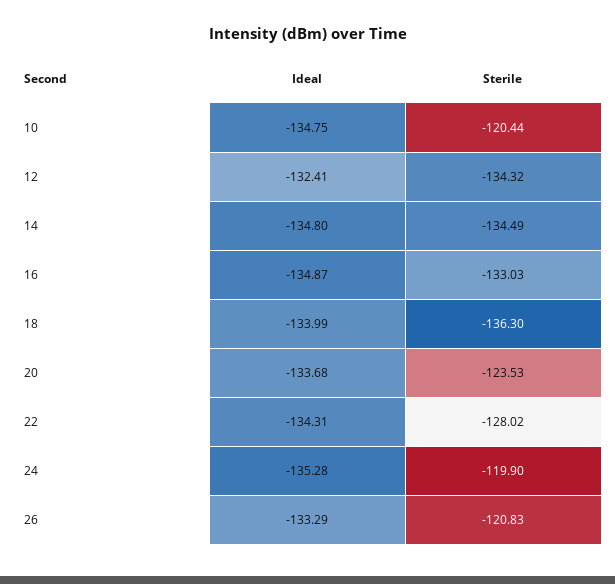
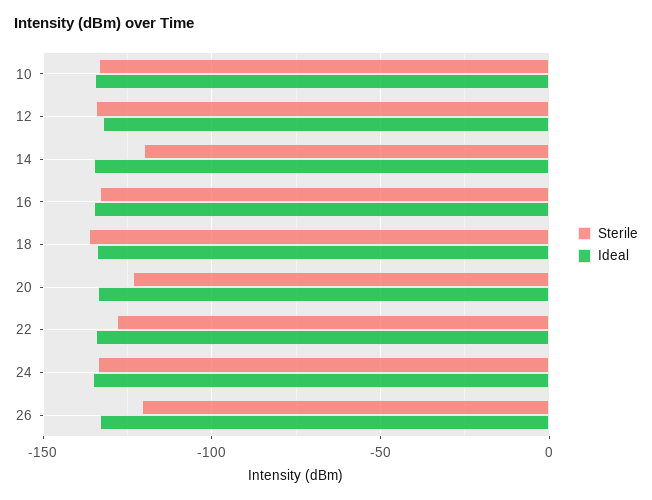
  {
    "Ideal": {
      "10": -134.75,
      "12": -132.41,
      "14": -134.8,
      "16": -134.87,
      "18": -133.99,
      "20": -133.68,
      "22": -134.31,
      "24": -135.28,
      "26": -133.29
    },
    "Sterile": {
-     "10": -120.44,
+     "10": -135,
      "12": -134.32,
-     "14": -134.49,
+     "14": -120,
      "16": -133.03,
      "18": -136.3,
      "20": -123.53,
      "22": -128.02,
-     "24": -119.9,
+     "24": -135,
      "26": -120.83
    }
  }

